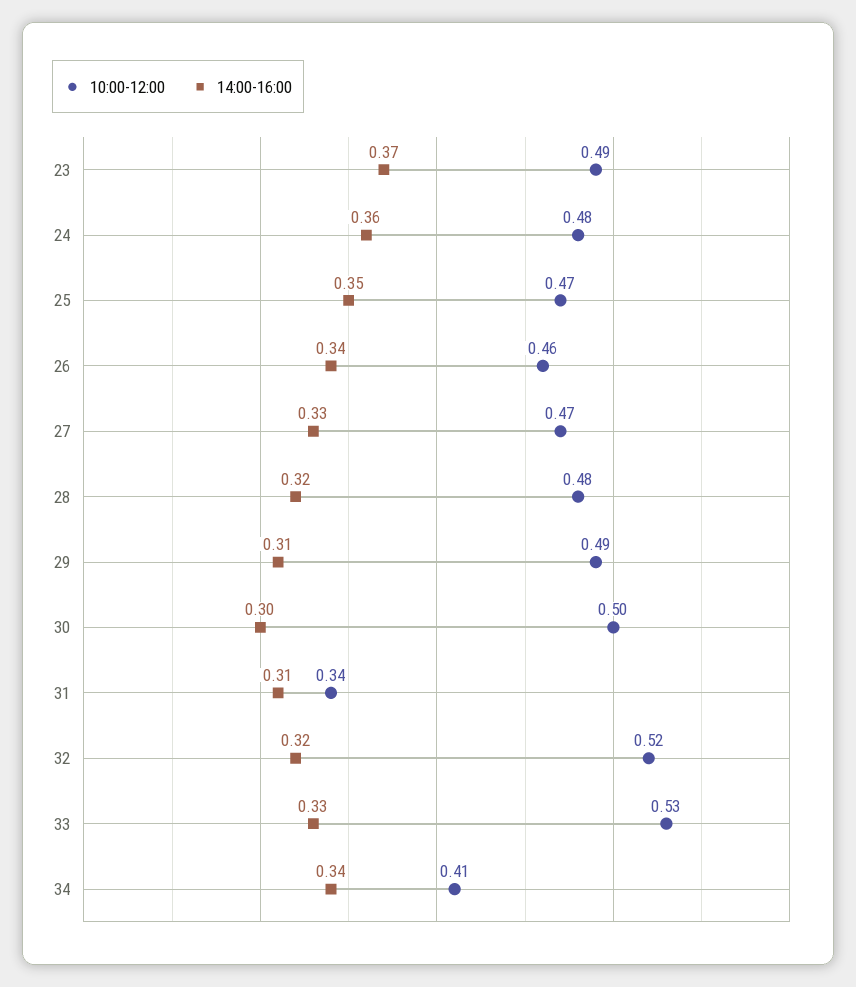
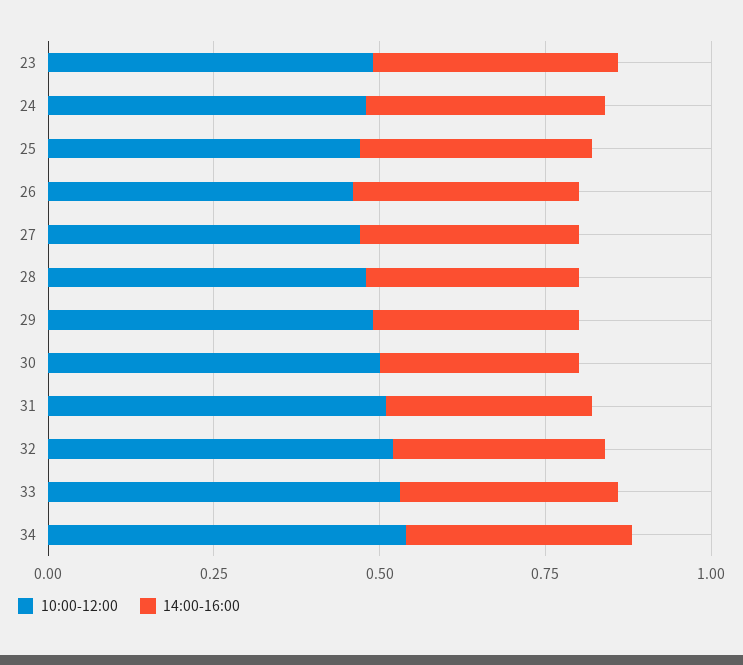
  {
    "10:00-12:00": {
      "23": 0.49,
      "24": 0.48,
      "25": 0.47,
      "26": 0.46,
      "27": 0.47,
      "28": 0.48,
      "29": 0.49,
      "30": 0.5,
-     "31": 0.34,
+     "31": 0.5,
      "32": 0.52,
      "33": 0.53,
-     "34": 0.41
+     "34": 0.55
    },
    "14:00-16:00": {
      "23": 0.37,
      "24": 0.36,
      "25": 0.35,
      "26": 0.34,
      "27": 0.33,
      "28": 0.32,
      "29": 0.31,
      "30": 0.3,
      "31": 0.31,
      "32": 0.32,
      "33": 0.33,
      "34": 0.34
    }
  }

